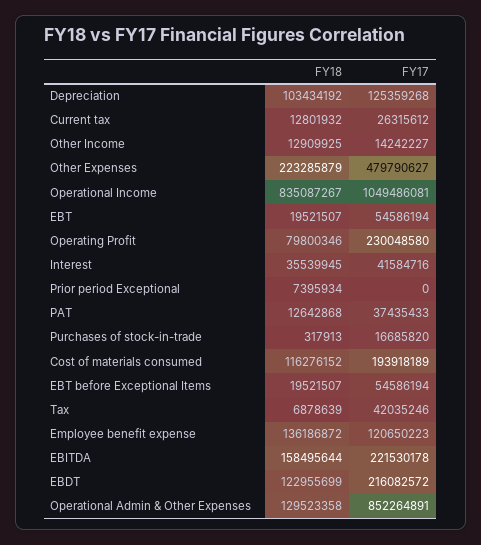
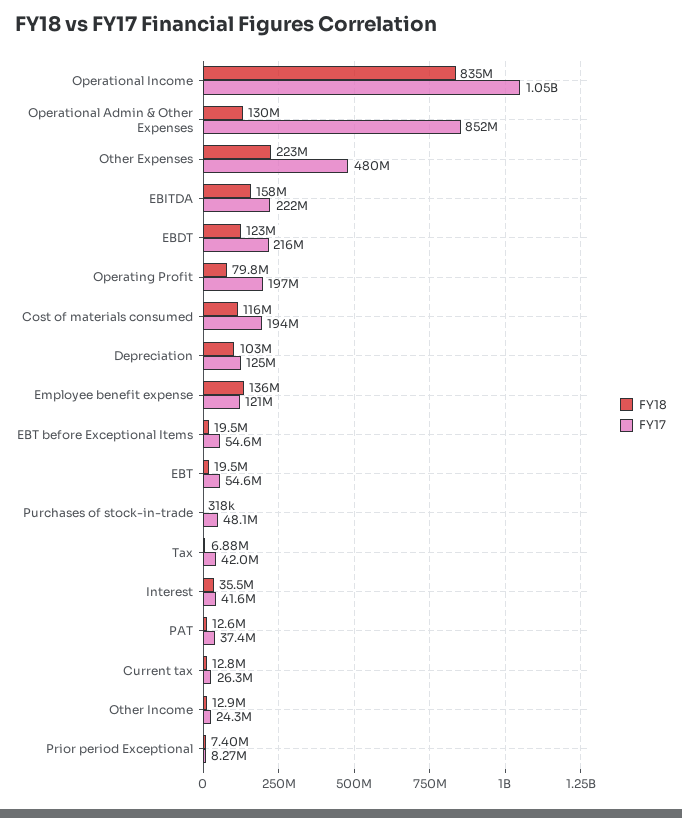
  {
    "FY18": {
      "Depreciation": 103434192,
      "Current tax": 12801932,
      "Other Income": 12909925,
      "Other Expenses": 223285879,
      "Operational Income": 835087267,
      "EBT": 19521507,
      "Operating Profit": 79800346,
      "Interest": 35539945,
      "Prior period Exceptional": 7395934,
      "PAT": 12642868,
      "Purchases of stock-in-trade": 317913,
      "Cost of materials consumed": 116276152,
      "EBT before Exceptional Items": 19521507,
      "Tax": 6878639,
      "Employee benefit expense": 136186872,
      "EBITDA": 158495644,
      "EBDT": 122955699,
      "Operational Admin & Other Expenses": 129523358
    },
    "FY17": {
      "Depreciation": 125359268,
      "Current tax": 26315612,
-     "Other Income": 14242227,
+     "Other Income": 24300000,
      "Other Expenses": 479790627,
      "Operational Income": 1049486081,
      "EBT": 54586194,
-     "Operating Profit": 230048580,
+     "Operating Profit": 197000000,
      "Interest": 41584716,
-     "Prior period Exceptional": 0,
+     "Prior period Exceptional": 8270000,
      "PAT": 37435433,
-     "Purchases of stock-in-trade": 16685820,
+     "Purchases of stock-in-trade": 48100000,
      "Cost of materials consumed": 193918189,
      "EBT before Exceptional Items": 54586194,
      "Tax": 42035246,
      "Employee benefit expense": 120650223,
      "EBITDA": 221530178,
      "EBDT": 216082572,
      "Operational Admin & Other Expenses": 852264891
    }
  }

